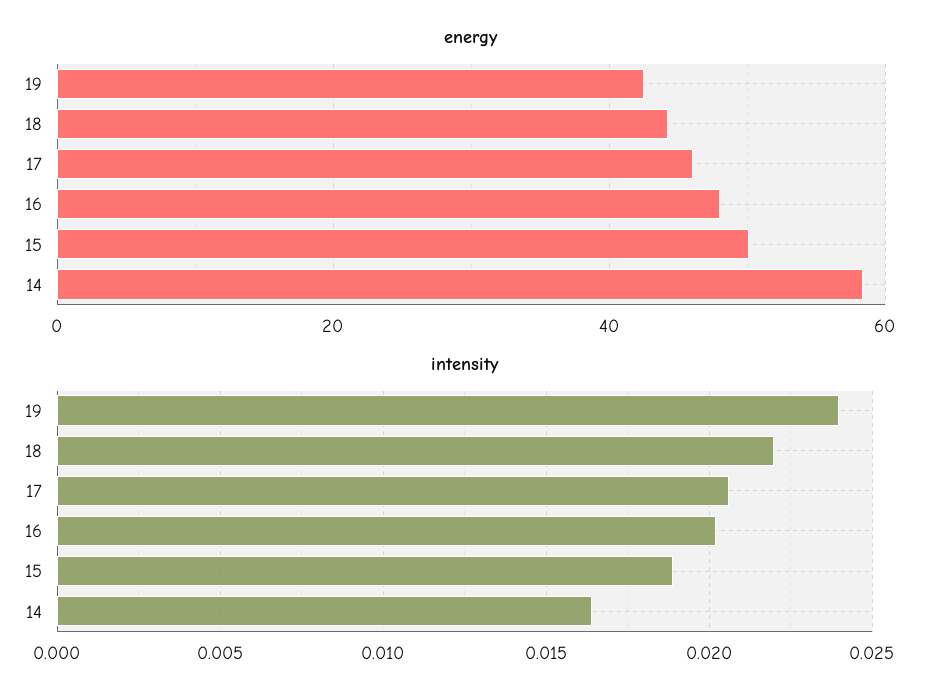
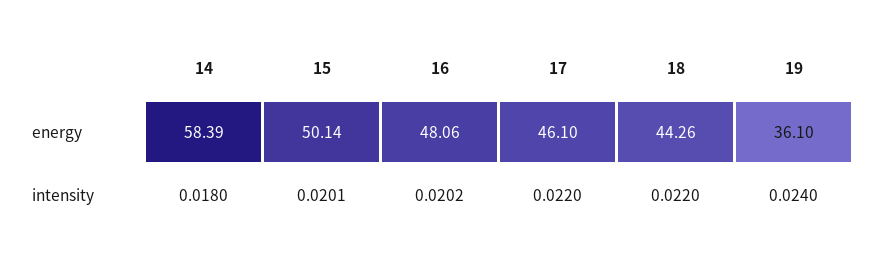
  {
    "energy": {
-     "19": 42,
+     "19": 36.1,
      "18": 44.26,
      "17": 46.1,
      "16": 48.06,
      "15": 50.14,
      "14": 58.39
    },
    "intensity": {
      "19": 0.024,
      "18": 0.022,
-     "17": 0.0205,
+     "17": 0.022,
      "16": 0.0202,
-     "15": 0.019,
+     "15": 0.0201,
-     "14": 0.0165
+     "14": 0.018
    }
  }

